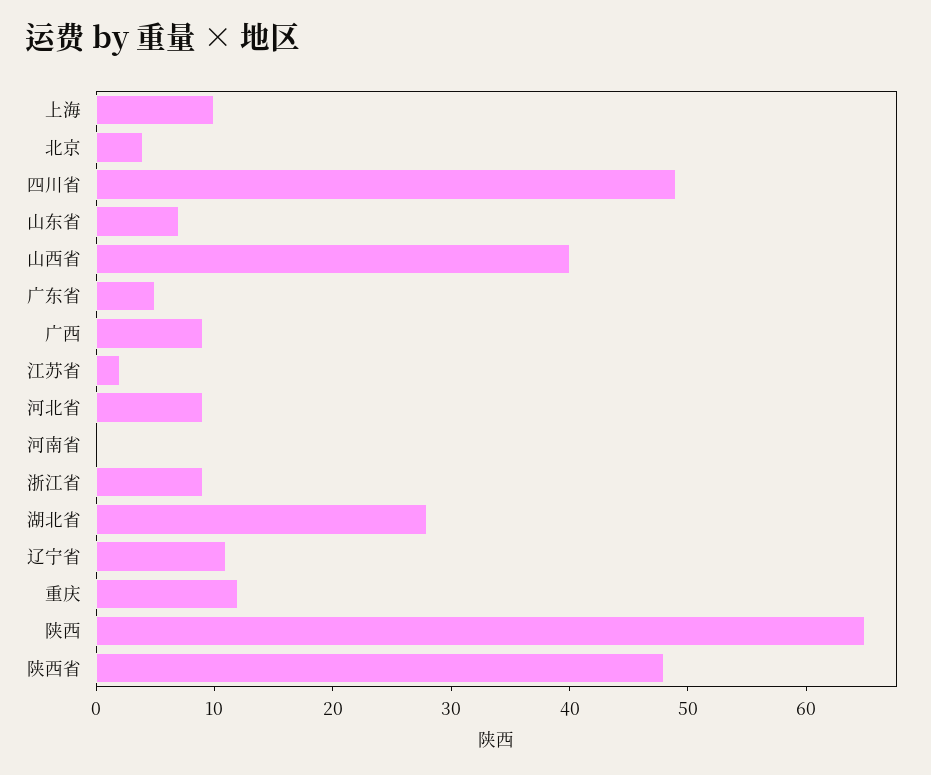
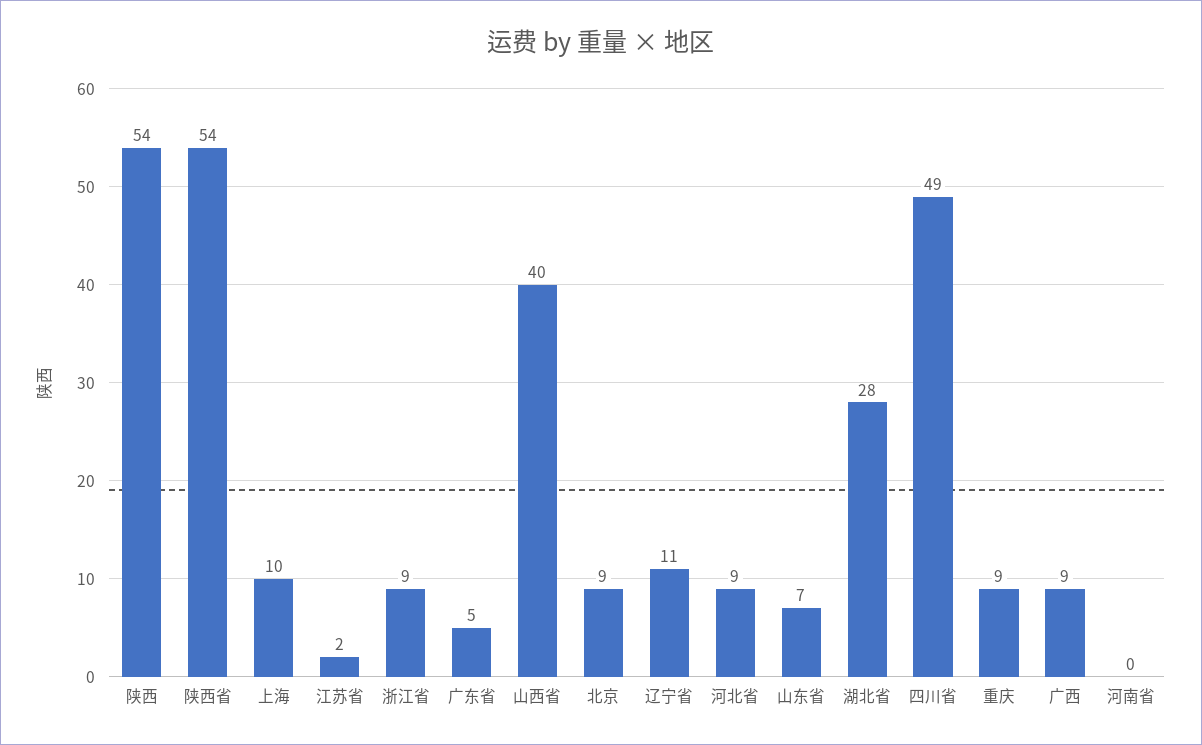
  {
    "上海": 10,
-   "北京": 4,
+   "北京": 9,
    "四川省": 49,
    "山东省": 7,
    "山西省": 40,
    "广东省": 5,
    "广西": 9,
    "江苏省": 2,
    "河北省": 9,
    "河南省": 0,
    "浙江省": 9,
    "湖北省": 28,
    "辽宁省": 11,
-   "重庆": 12,
+   "重庆": 9,
-   "陕西": 65,
+   "陕西": 54,
-   "陕西省": 48
+   "陕西省": 54
  }

